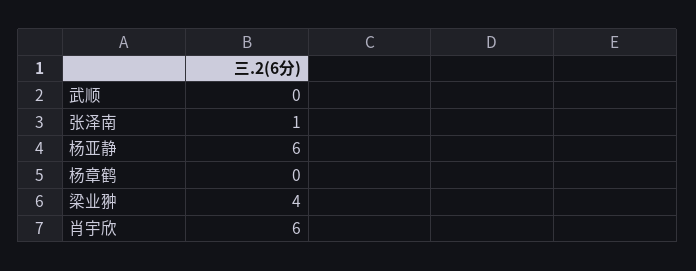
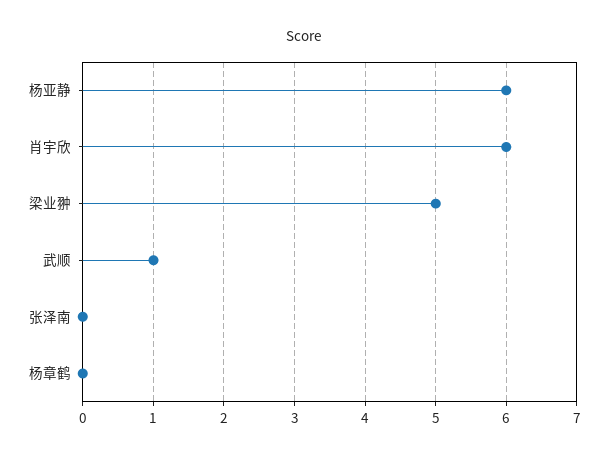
  {
-   "武顺": 0,
+   "武顺": 1,
-   "张泽南": 1,
+   "张泽南": 0,
    "杨亚静": 6,
    "杨章鹤": 0,
-   "梁业翀": 4,
+   "梁业翀": 5,
    "肖宇欣": 6
  }

